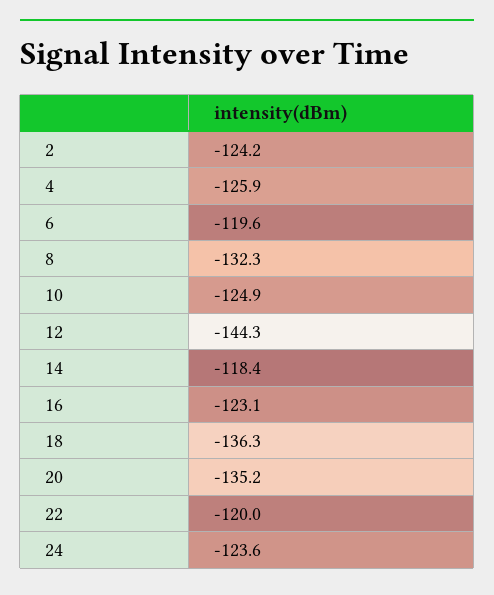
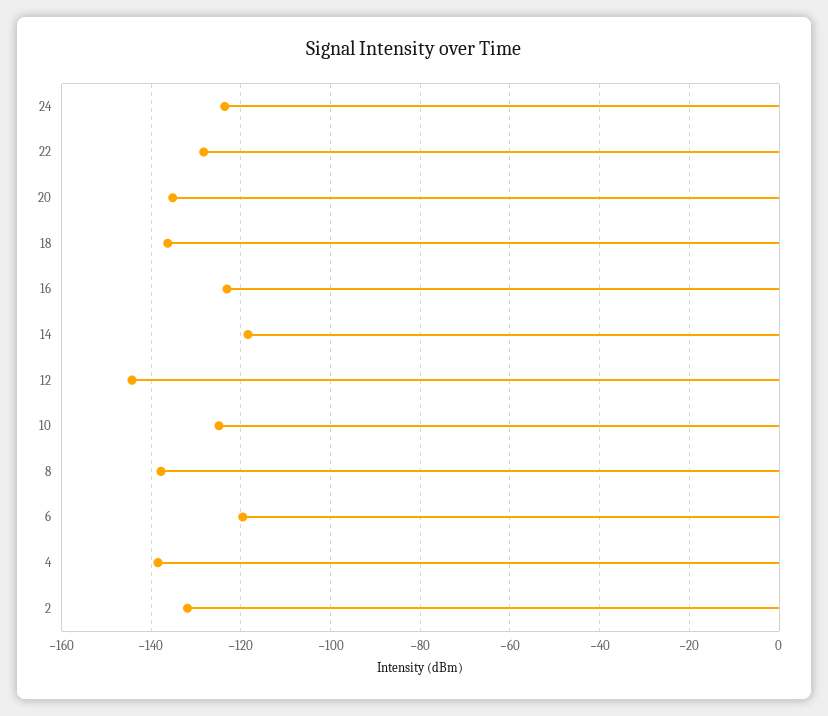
  {
-   "2": -124.2,
+   "2": -132,
-   "4": -125.9,
+   "4": -138,
    "6": -119.6,
-   "8": -132.3,
+   "8": -138,
    "10": -124.9,
    "12": -144.3,
    "14": -118.4,
    "16": -123.1,
    "18": -136.3,
    "20": -135.2,
-   "22": -120,
+   "22": -128,
    "24": -123.6
  }

